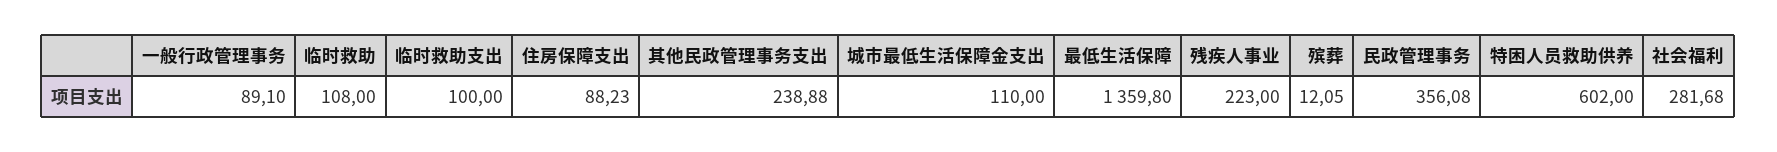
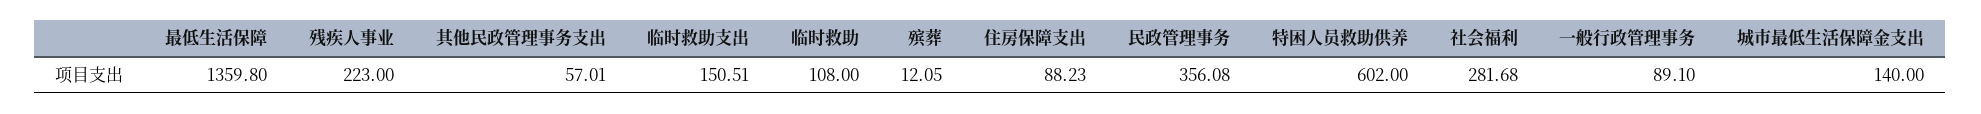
  {
    "一般行政管理事务": 89.1,
    "临时救助": 108,
-   "临时救助支出": 100,
+   "临时救助支出": 150.51,
    "住房保障支出": 88.23,
-   "其他民政管理事务支出": 238.88,
+   "其他民政管理事务支出": 57.01,
-   "城市最低生活保障金支出": 110,
+   "城市最低生活保障金支出": 140,
    "最低生活保障": 1359.8,
    "残疾人事业": 223,
    "殡葬": 12.05,
    "民政管理事务": 356.08,
    "特困人员救助供养": 602,
    "社会福利": 281.68
  }

